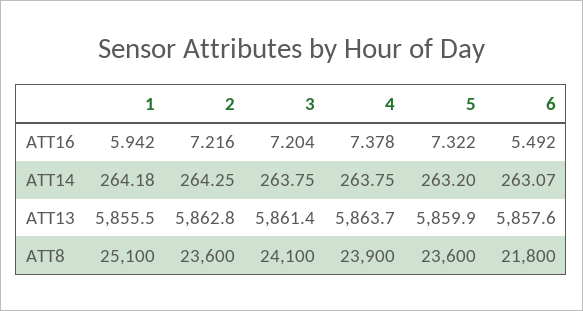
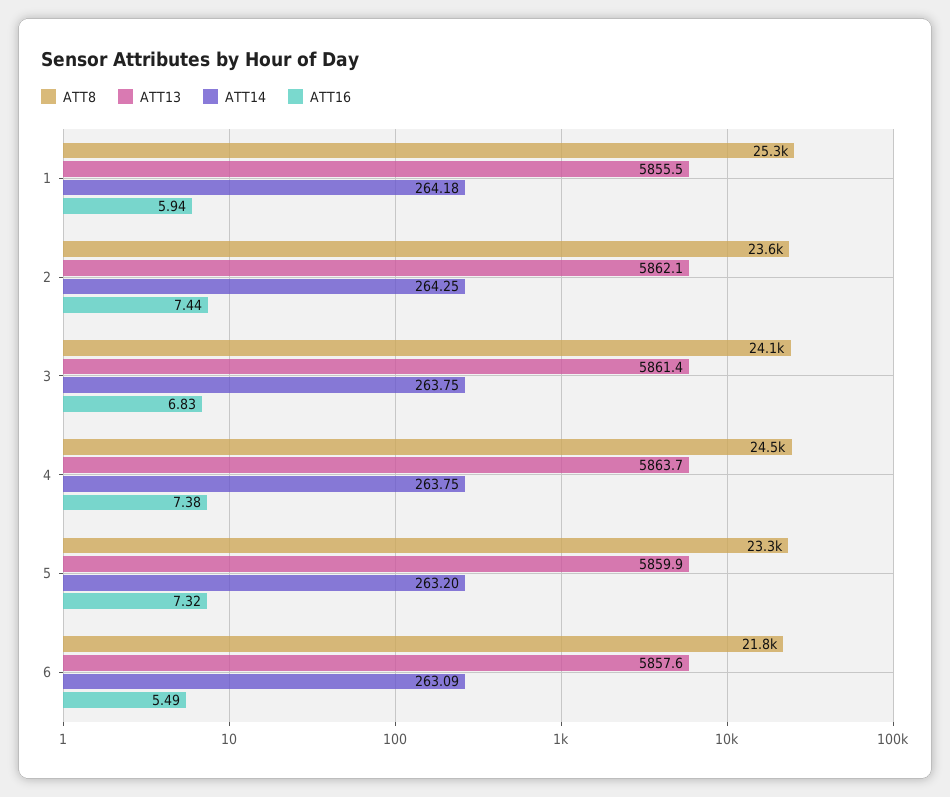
  {
    "ATT16": {
      "1": 5.942,
-     "2": 7.216,
+     "2": 7.44,
-     "3": 7.204,
+     "3": 6.83,
      "4": 7.378,
      "5": 7.322,
      "6": 5.492
    },
    "ATT14": {
      "1": 264.18,
      "2": 264.25,
      "3": 263.75,
      "4": 263.75,
      "5": 263.2,
-     "6": 263.07
+     "6": 263.09
    },
    "ATT13": {
      "1": 5855.5,
-     "2": 5862.8,
+     "2": 5862.1,
      "3": 5861.4,
      "4": 5863.7,
      "5": 5859.9,
      "6": 5857.6
    },
    "ATT8": {
-     "1": 25100,
+     "1": 25300,
      "2": 23600,
      "3": 24100,
-     "4": 23900,
+     "4": 24500,
-     "5": 23600,
+     "5": 23300,
      "6": 21800
    }
  }

